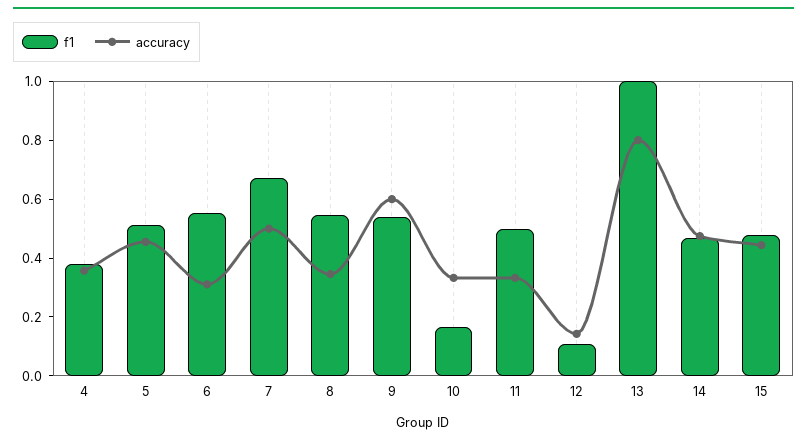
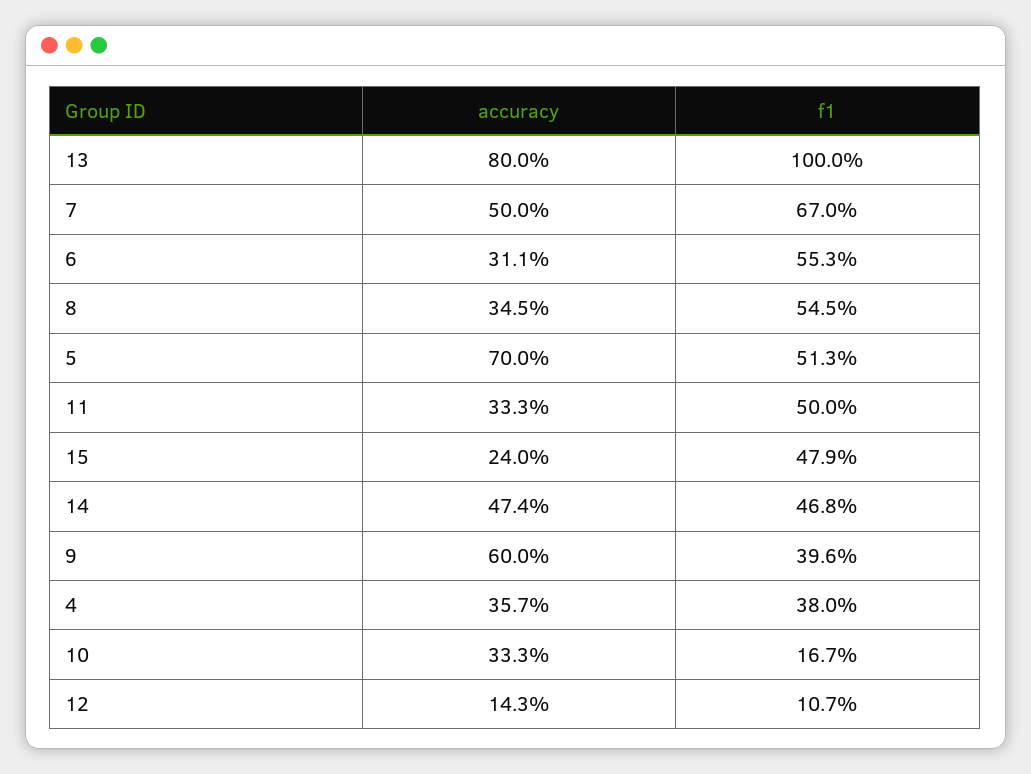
  {
    "f1": {
      "4": 0.38,
      "5": 0.513,
      "6": 0.553,
      "7": 0.67,
      "8": 0.545,
-     "9": 0.55,
+     "9": 0.396,
      "10": 0.167,
      "11": 0.5,
      "12": 0.107,
      "13": 1,
      "14": 0.468,
      "15": 0.479
    },
    "accuracy": {
      "4": 0.357,
-     "5": 0.45,
+     "5": 0.7,
      "6": 0.311,
      "7": 0.5,
      "8": 0.345,
      "9": 0.6,
      "10": 0.333,
      "11": 0.333,
      "12": 0.143,
      "13": 0.8,
      "14": 0.474,
-     "15": 0.45
+     "15": 0.24
    }
  }

